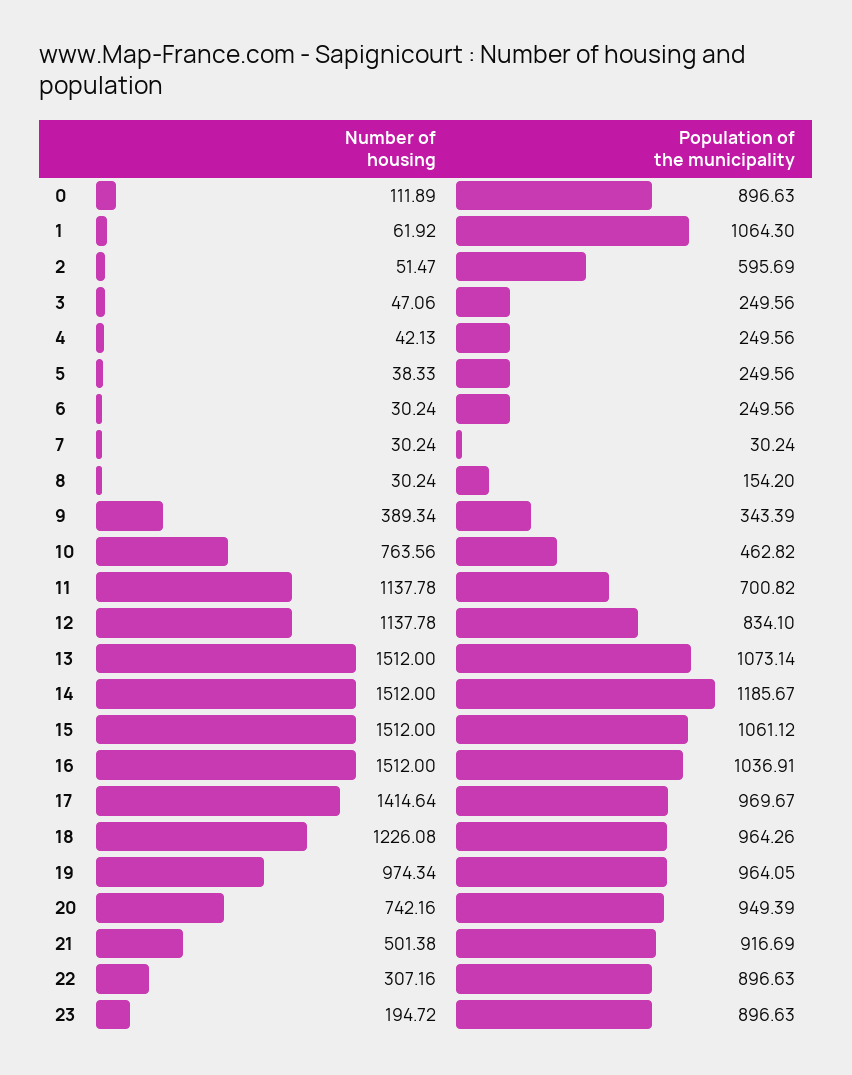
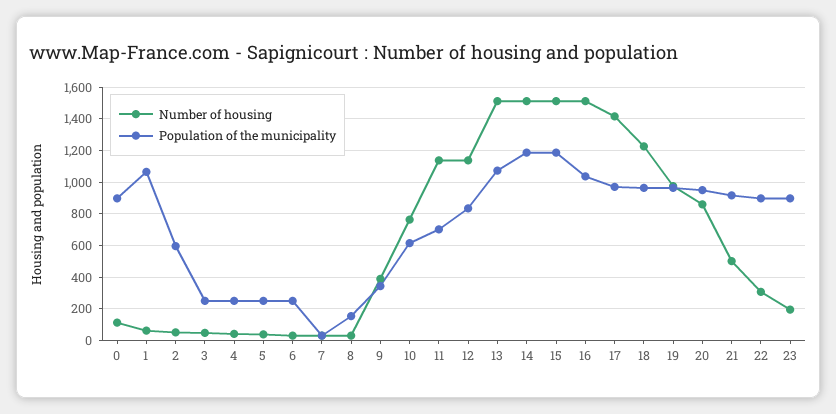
  {
    "Number of housing": {
      "0": 111.89,
      "1": 61.92,
      "2": 51.47,
      "3": 47.06,
      "4": 42.13,
      "5": 38.33,
      "6": 30.24,
      "7": 30.24,
      "8": 30.24,
      "9": 389.34,
      "10": 763.56,
      "11": 1137.78,
      "12": 1137.78,
      "13": 1512,
      "14": 1512,
      "15": 1512,
      "16": 1512,
      "17": 1414.64,
      "18": 1226.08,
      "19": 974.34,
-     "20": 742.16,
+     "20": 850,
      "21": 501.38,
      "22": 307.16,
      "23": 194.72
    },
    "Population of the municipality": {
      "0": 896.63,
      "1": 1064.3,
      "2": 595.69,
      "3": 249.56,
      "4": 249.56,
      "5": 249.56,
      "6": 249.56,
      "7": 30.24,
      "8": 154.2,
      "9": 343.39,
-     "10": 462.82,
+     "10": 600,
      "11": 700.82,
      "12": 834.1,
      "13": 1073.14,
      "14": 1185.67,
-     "15": 1061.12,
+     "15": 1200,
      "16": 1036.91,
      "17": 969.67,
      "18": 964.26,
      "19": 964.05,
      "20": 949.39,
      "21": 916.69,
      "22": 896.63,
      "23": 896.63
    }
  }

